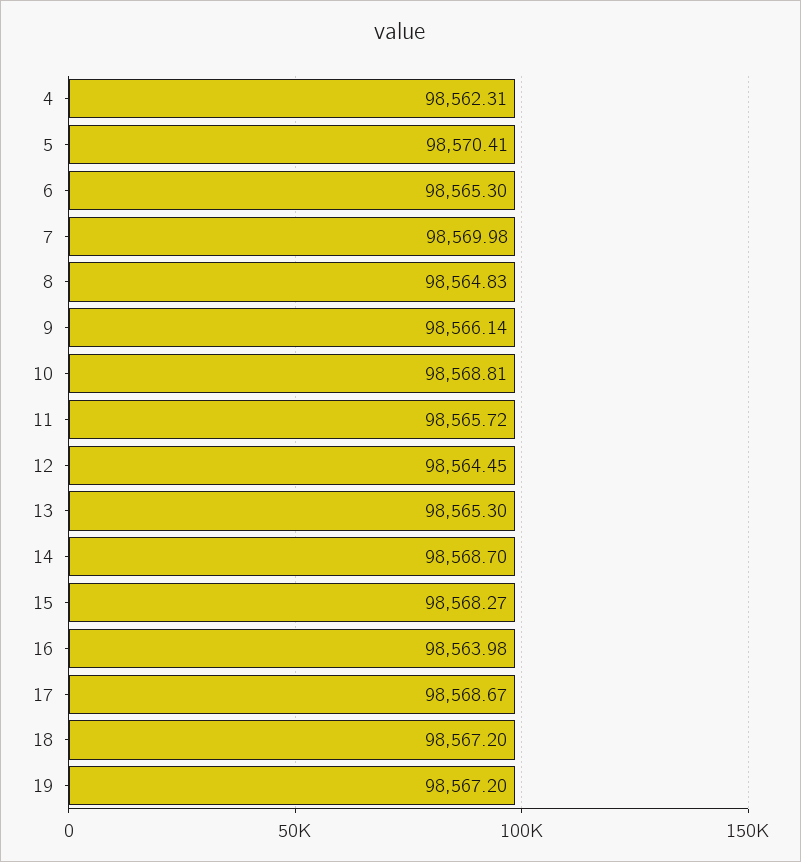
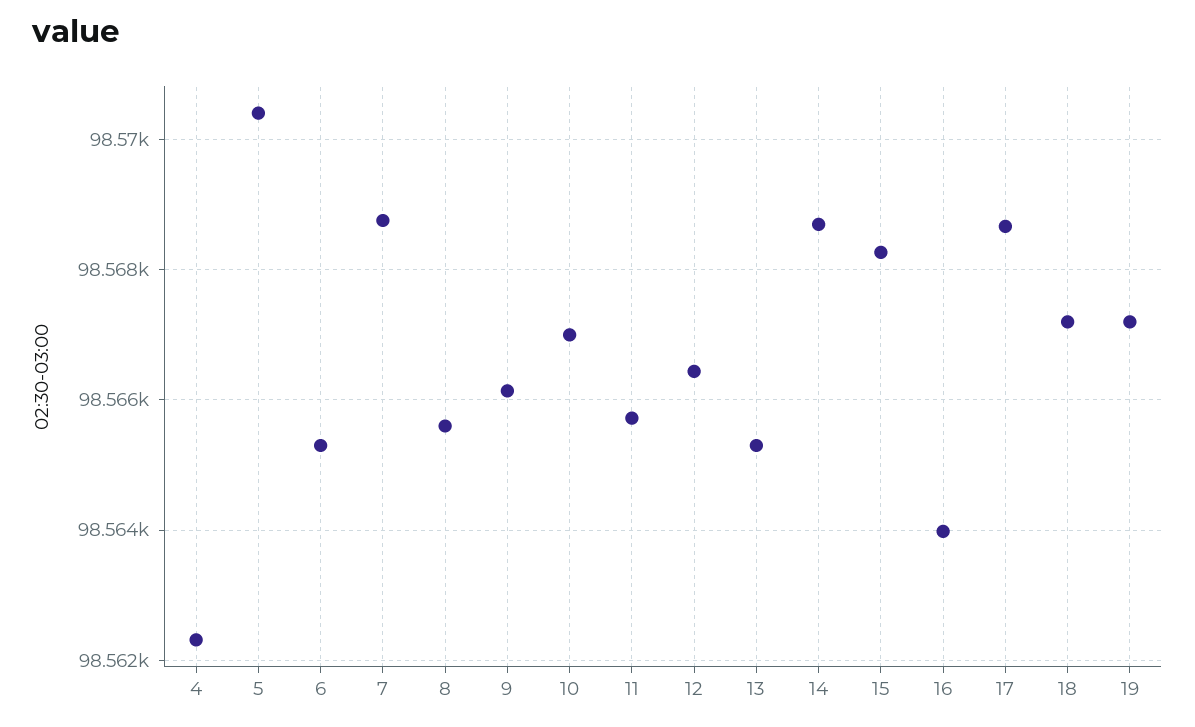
  {
    "4": 98562.31,
    "5": 98570.41,
    "6": 98565.3,
-   "7": 98569.98,
+   "7": 98568.8,
-   "8": 98564.83,
+   "8": 98565.6,
    "9": 98566.14,
-   "10": 98568.81,
+   "10": 98567,
    "11": 98565.72,
-   "12": 98564.45,
+   "12": 98566.4,
    "13": 98565.3,
    "14": 98568.7,
    "15": 98568.27,
    "16": 98563.98,
    "17": 98568.67,
    "18": 98567.2,
    "19": 98567.2
  }

